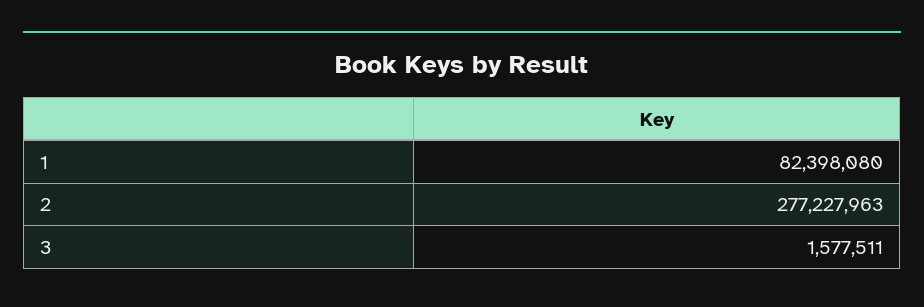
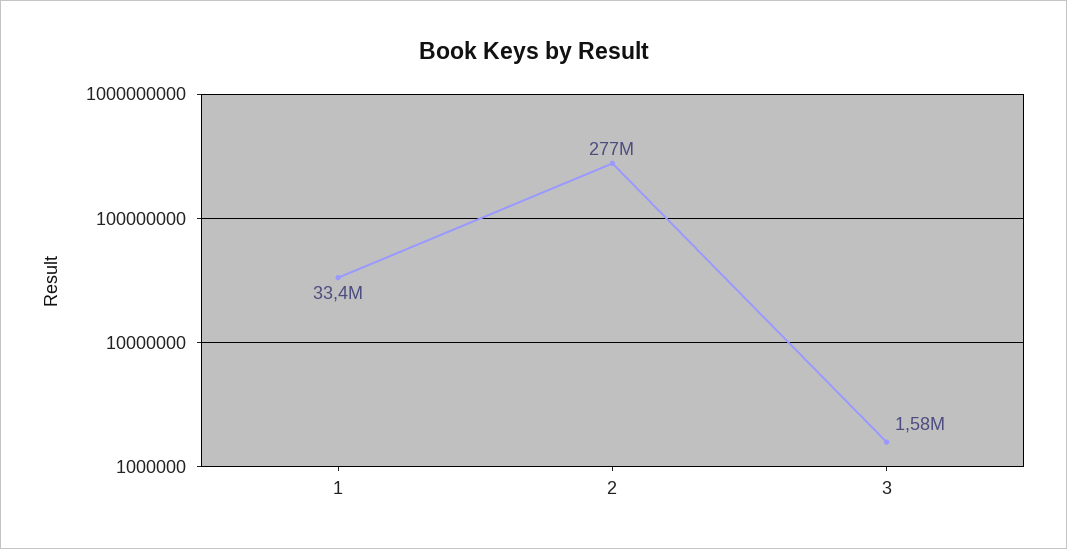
  {
-   "1": 82398080,
+   "1": 33400000,
    "2": 277227963,
    "3": 1577511
  }

